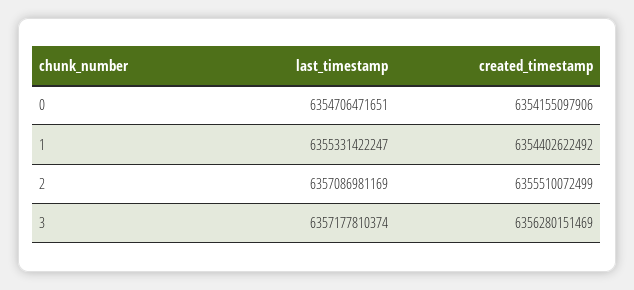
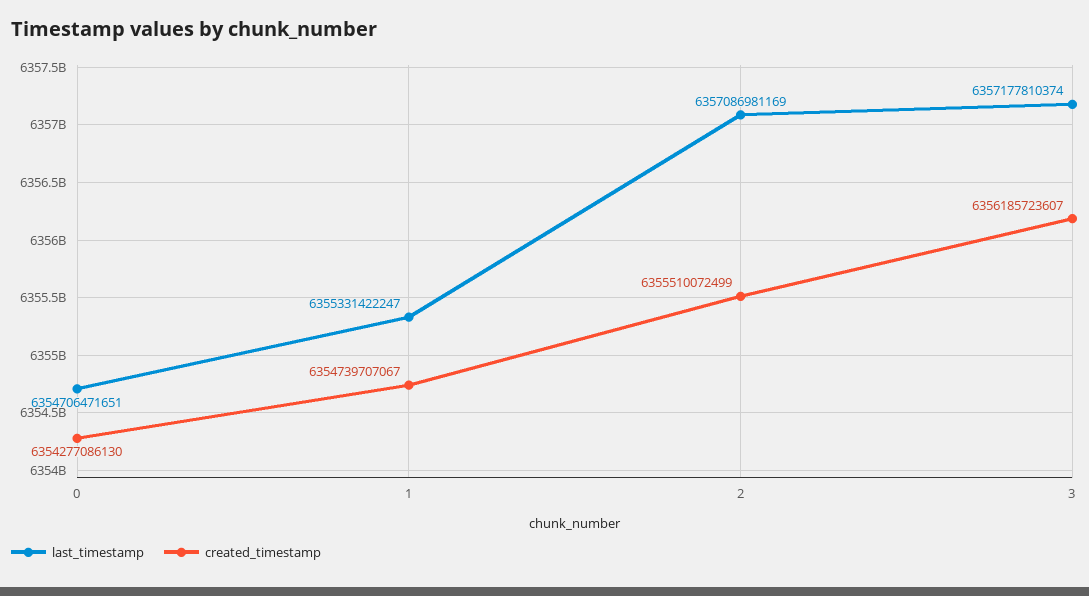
  {
    "last_timestamp": {
      "0": 6354706471651,
      "1": 6355331422247,
      "2": 6357086981169,
      "3": 6357177810374
    },
    "created_timestamp": {
-     "0": 6354155097906,
+     "0": 6354277086130,
-     "1": 6354402622492,
+     "1": 6354739707067,
      "2": 6355510072499,
-     "3": 6356280151469
+     "3": 6356185723607
    }
  }

